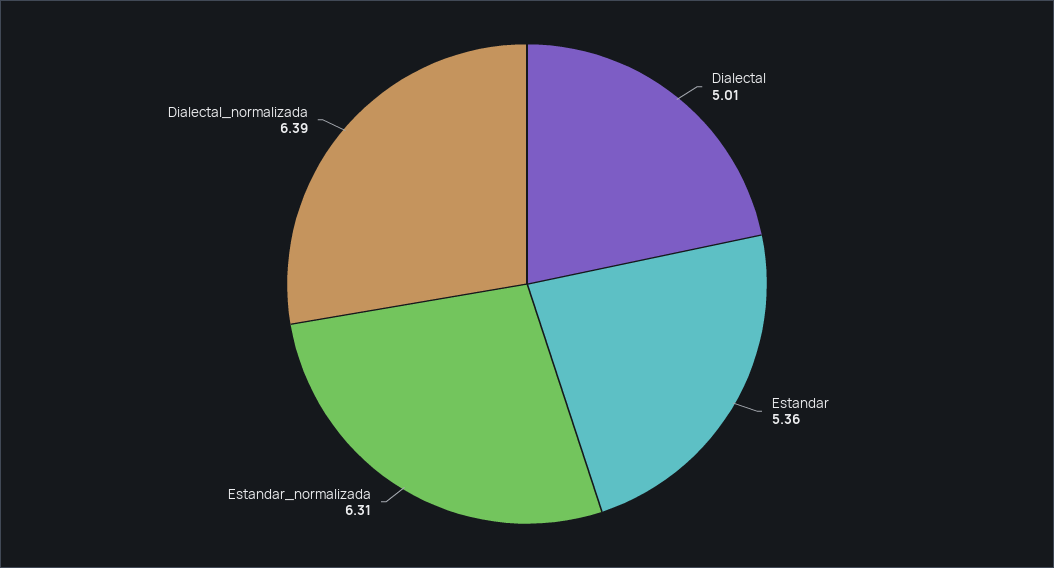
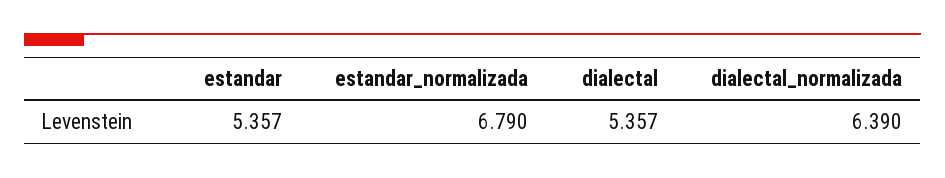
  {
-   "Dialectal": 5.01,
+   "Dialectal": 5.357,
    "Estandar": 5.357,
-   "Estandar_normalizada": 6.31,
+   "Estandar_normalizada": 6.79,
    "Dialectal_normalizada": 6.39
  }

